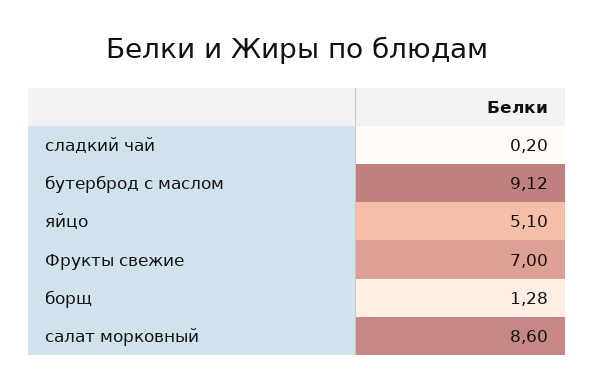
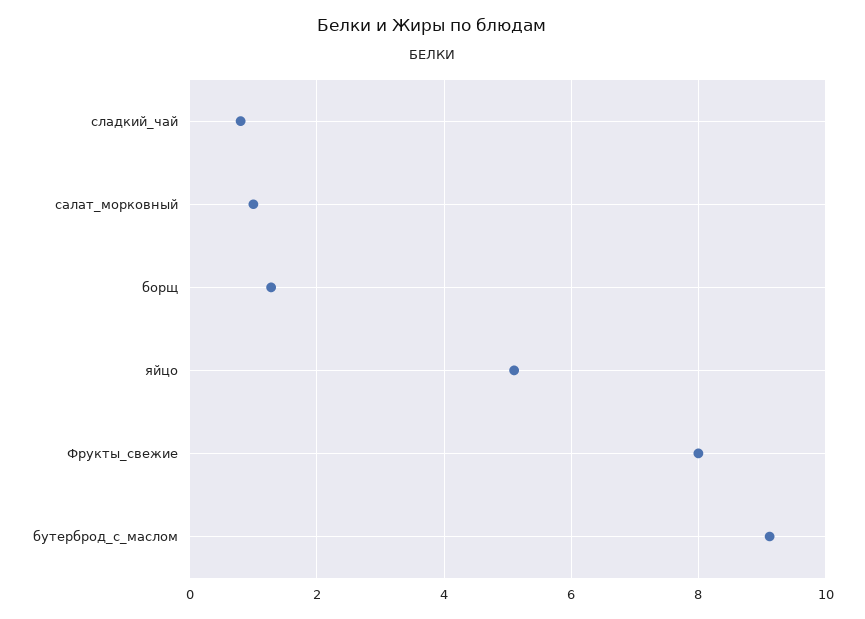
  {
-   "сладкий чай": 0.2,
+   "сладкий чай": 0.8,
    "бутерброд с маслом": 9.12,
    "яйцо": 5.1,
-   "Фрукты свежие": 7,
+   "Фрукты свежие": 8,
    "борщ": 1.28,
-   "салат морковный": 8.6
+   "салат морковный": 1
  }

